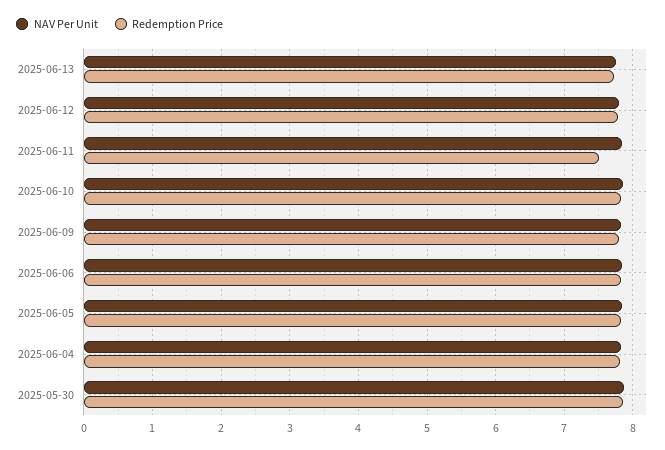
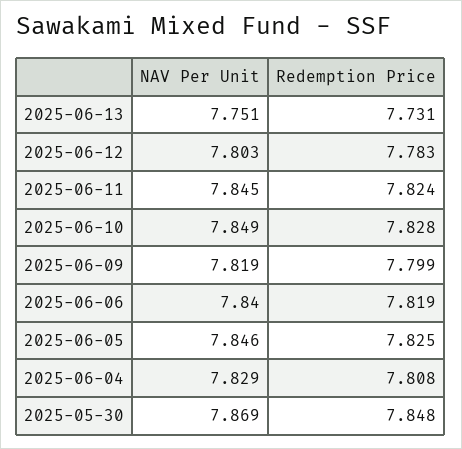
  {
    "NAV Per Unit": {
      "2025-06-13": 7.751,
      "2025-06-12": 7.803,
      "2025-06-11": 7.845,
      "2025-06-10": 7.849,
      "2025-06-09": 7.819,
      "2025-06-06": 7.84,
      "2025-06-05": 7.846,
      "2025-06-04": 7.829,
      "2025-05-30": 7.869
    },
    "Redemption Price": {
      "2025-06-13": 7.731,
      "2025-06-12": 7.783,
-     "2025-06-11": 7.5,
+     "2025-06-11": 7.824,
      "2025-06-10": 7.828,
      "2025-06-09": 7.799,
      "2025-06-06": 7.819,
      "2025-06-05": 7.825,
      "2025-06-04": 7.808,
      "2025-05-30": 7.848
    }
  }

